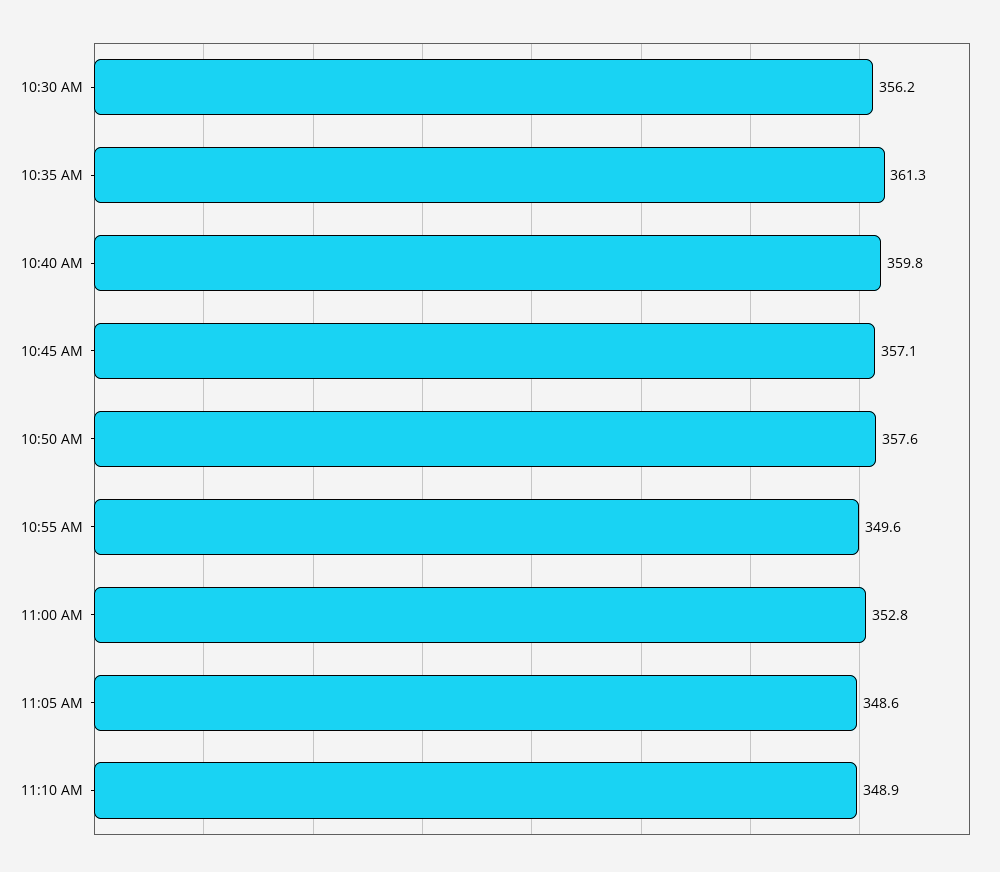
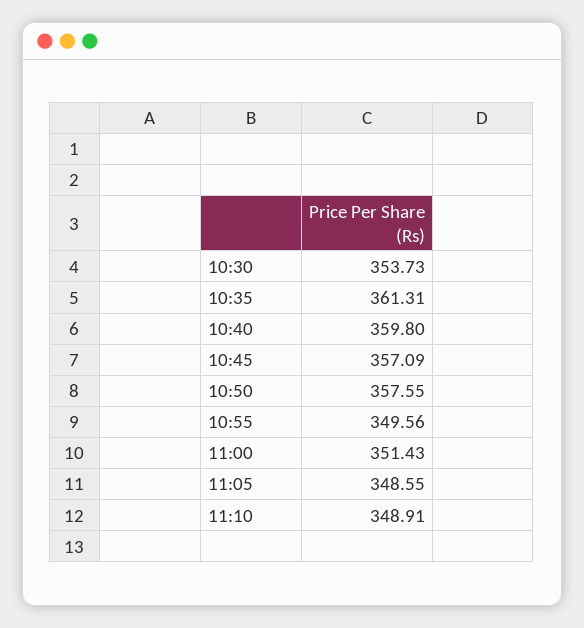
  {
-   "10:30 AM": 356.2,
+   "10:30 AM": 353.73,
    "10:35 AM": 361.31,
    "10:40 AM": 359.8,
    "10:45 AM": 357.09,
    "10:50 AM": 357.55,
    "10:55 AM": 349.56,
-   "11:00 AM": 352.8,
+   "11:00 AM": 351.43,
    "11:05 AM": 348.55,
    "11:10 AM": 348.91
  }

